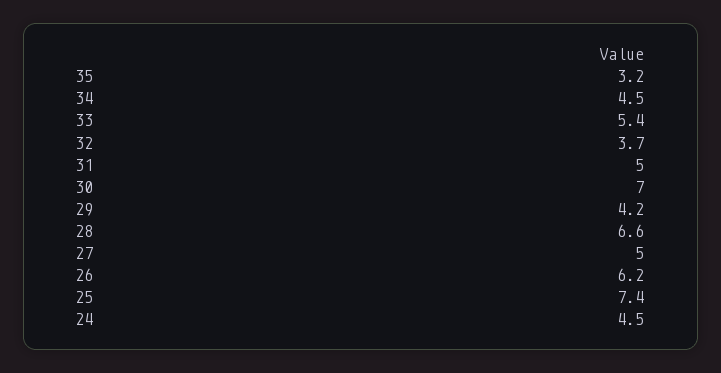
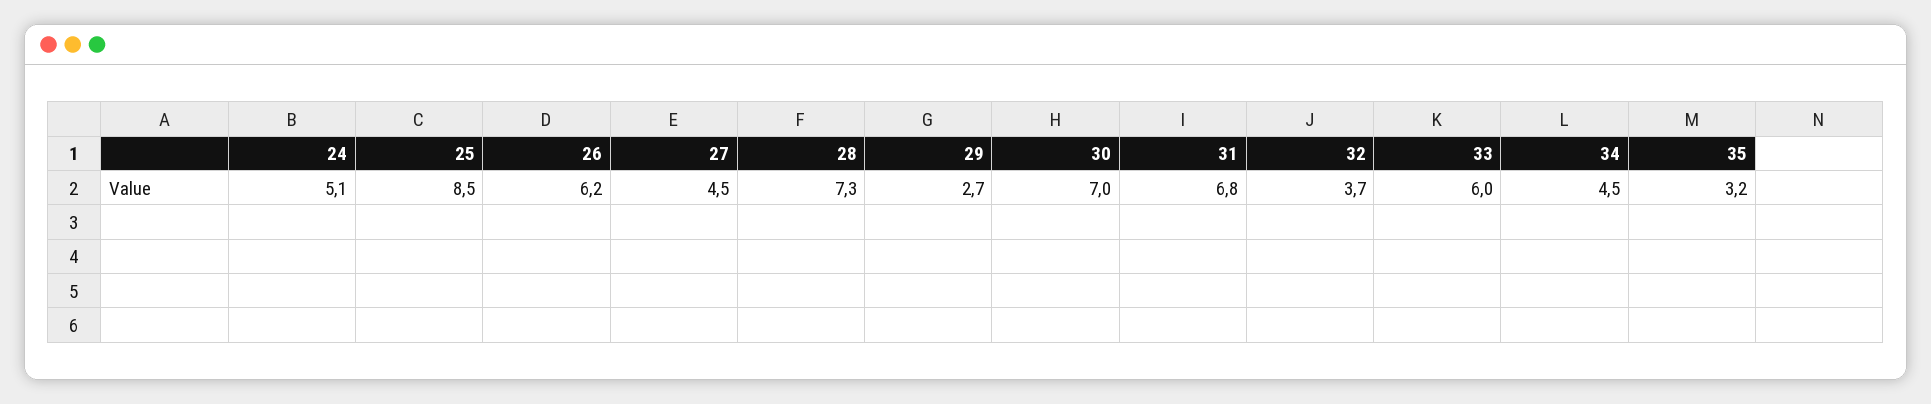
  {
    "35": 3.2,
    "34": 4.5,
-   "33": 5.4,
+   "33": 6,
    "32": 3.7,
-   "31": 5,
+   "31": 6.8,
    "30": 7,
-   "29": 4.2,
+   "29": 2.7,
-   "28": 6.6,
+   "28": 7.3,
-   "27": 5,
+   "27": 4.5,
    "26": 6.2,
-   "25": 7.4,
+   "25": 8.5,
-   "24": 4.5
+   "24": 5.1
  }

